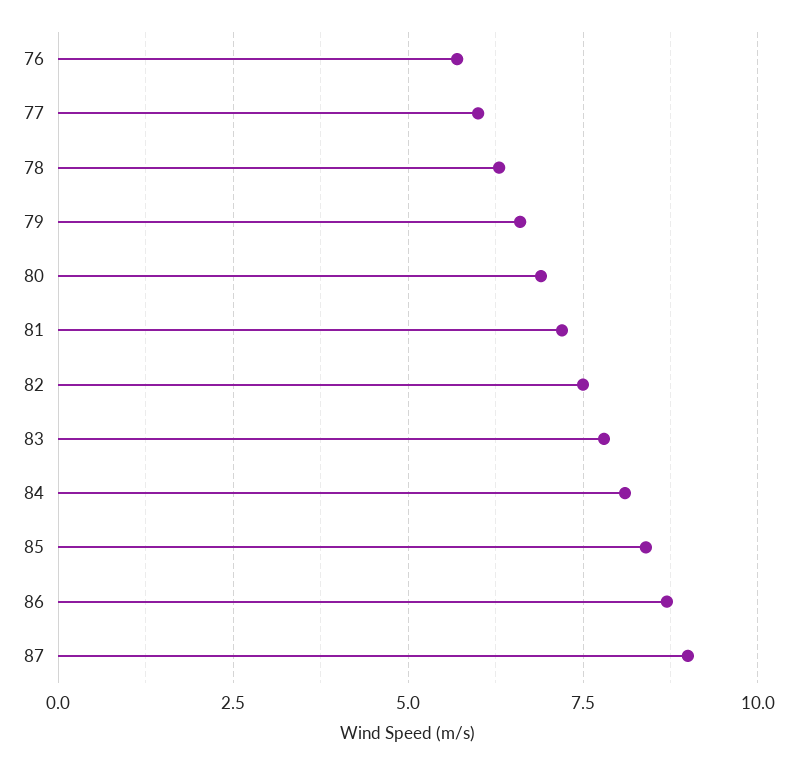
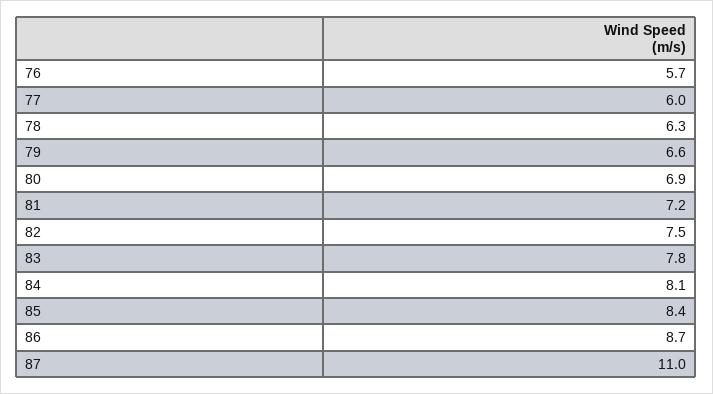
  {
    "76": 5.7,
    "77": 6,
    "78": 6.3,
    "79": 6.6,
    "80": 6.9,
    "81": 7.2,
    "82": 7.5,
    "83": 7.8,
    "84": 8.1,
    "85": 8.4,
    "86": 8.7,
-   "87": 9
+   "87": 11
  }

